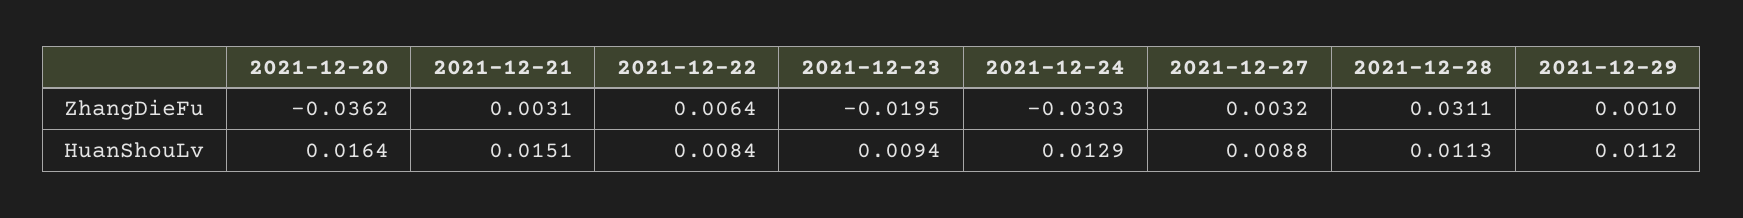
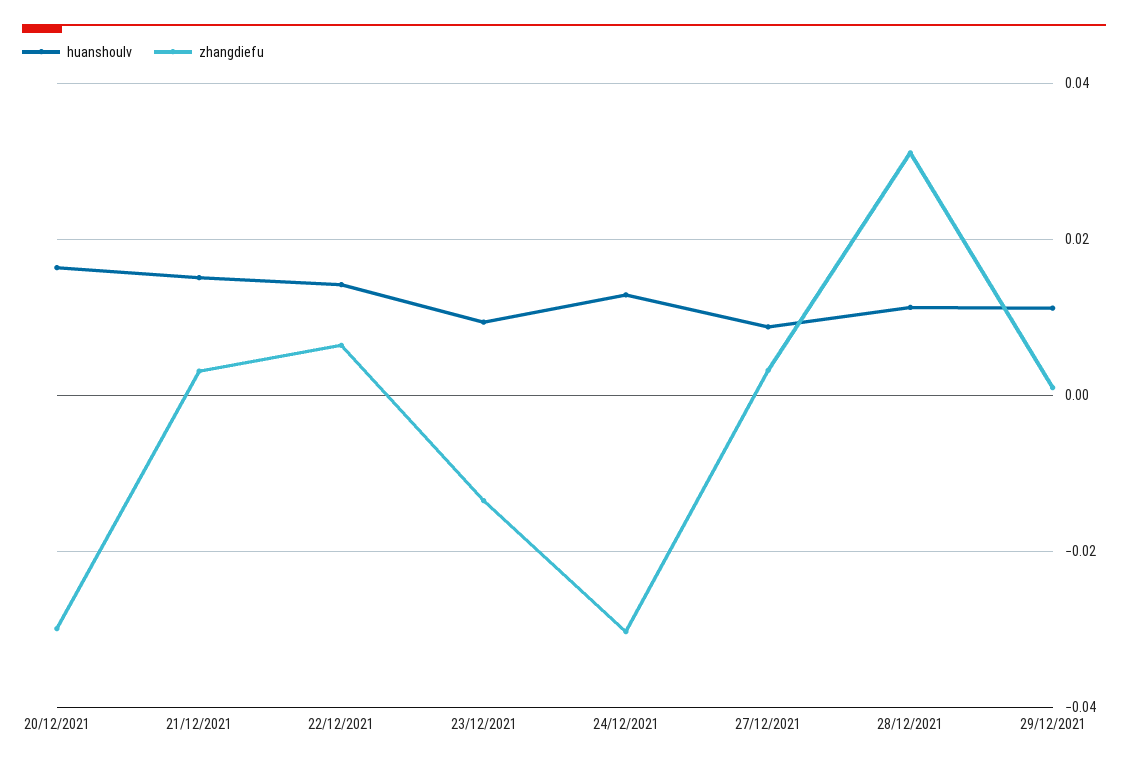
  {
    "ZhangDieFu": {
-     "2021-12-20": -0.0362,
+     "2021-12-20": -0.03,
      "2021-12-21": 0.0031,
      "2021-12-22": 0.0064,
-     "2021-12-23": -0.0195,
+     "2021-12-23": -0.014,
      "2021-12-24": -0.0303,
      "2021-12-27": 0.0032,
      "2021-12-28": 0.0311,
      "2021-12-29": 0.001
    },
    "HuanShouLv": {
      "2021-12-20": 0.0164,
      "2021-12-21": 0.0151,
-     "2021-12-22": 0.0084,
+     "2021-12-22": 0.014,
      "2021-12-23": 0.0094,
      "2021-12-24": 0.0129,
      "2021-12-27": 0.0088,
      "2021-12-28": 0.0113,
      "2021-12-29": 0.0112
    }
  }

